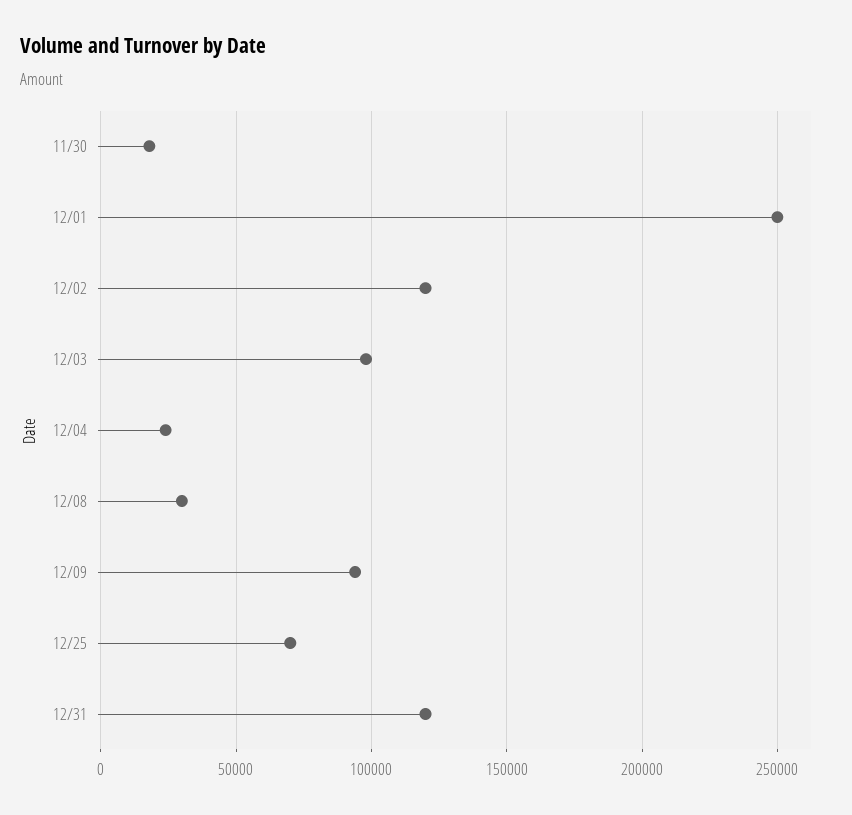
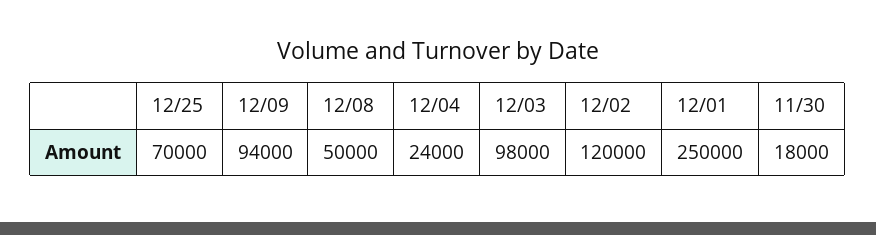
  {
    "11/30": 18000,
    "12/01": 250000,
    "12/02": 120000,
    "12/03": 98000,
    "12/04": 24000,
-   "12/08": 30000,
+   "12/08": 50000,
    "12/09": 94000,
-   "12/25": 70000,
+   "12/25": 70000
-   "12/31": 120000
  }

